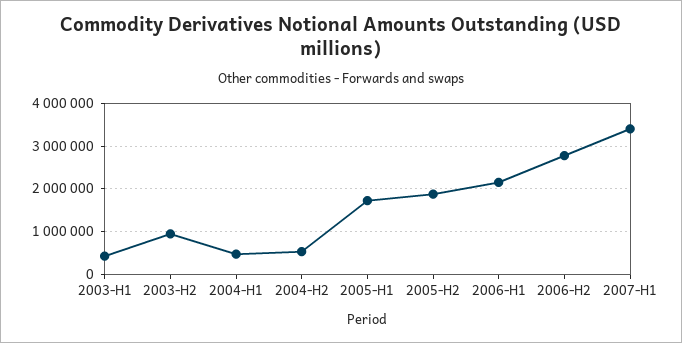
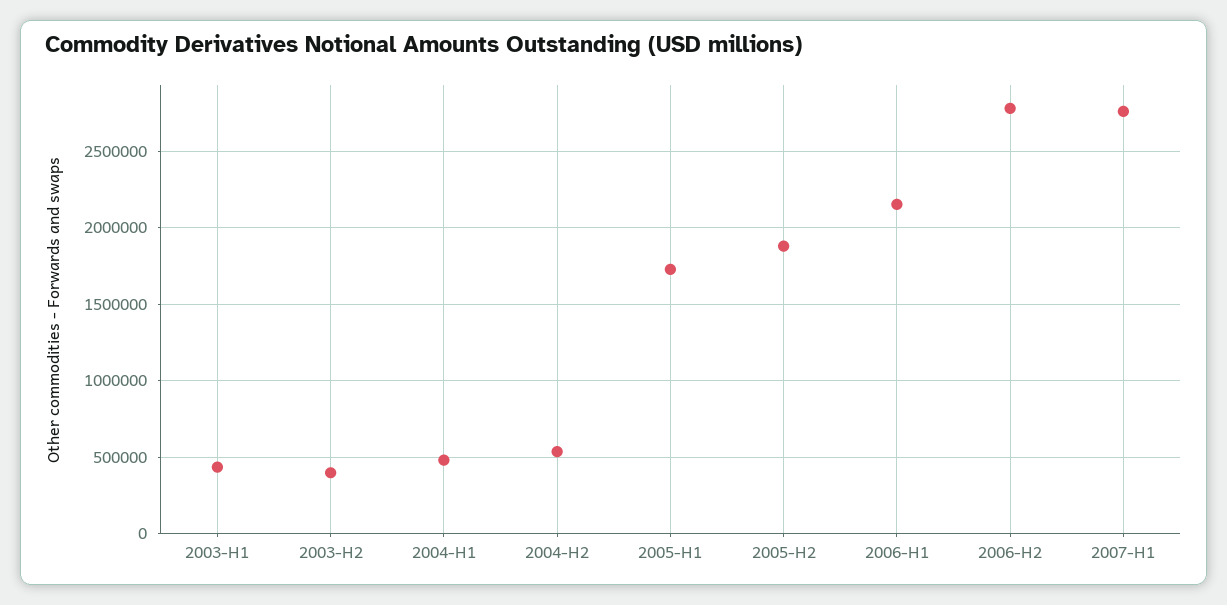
  {
    "2003-H1": 450000,
-   "2003-H2": 1000000,
+   "2003-H2": 400000,
    "2004-H1": 500000,
    "2004-H2": 550000,
    "2005-H1": 1750000,
    "2005-H2": 1900000,
    "2006-H1": 2150000,
    "2006-H2": 2800000,
-   "2007-H1": 3400000
+   "2007-H1": 2750000
  }

